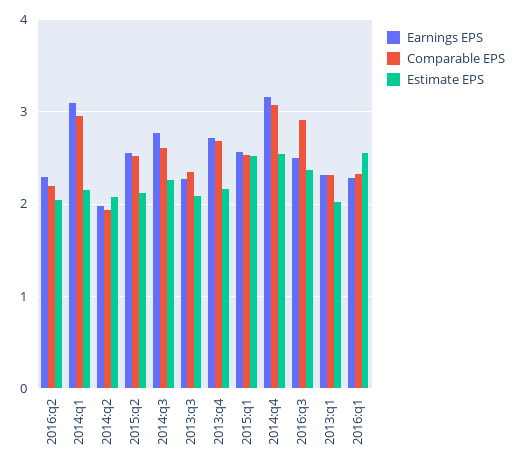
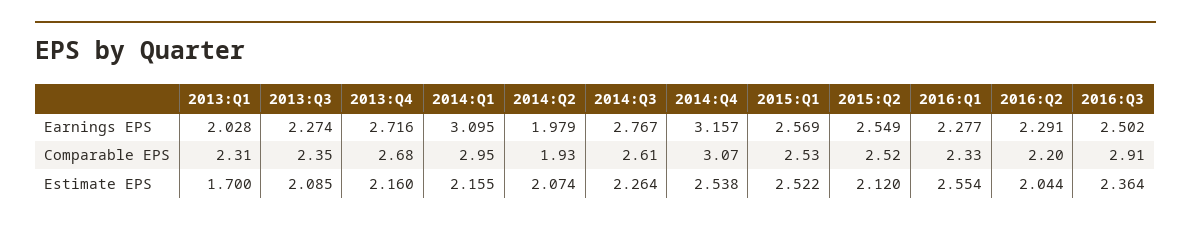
  {
    "Earnings EPS": {
      "2016:q2": 2.291,
      "2014:q1": 3.095,
      "2014:q2": 1.979,
      "2015:q2": 2.549,
      "2014:q3": 2.767,
      "2013:q3": 2.274,
      "2013:q4": 2.716,
      "2015:q1": 2.569,
      "2014:q4": 3.157,
      "2016:q3": 2.502,
-     "2013:q1": 2.3,
+     "2013:q1": 2.028,
      "2016:q1": 2.277
    },
    "Comparable EPS": {
      "2016:q2": 2.2,
      "2014:q1": 2.95,
      "2014:q2": 1.93,
      "2015:q2": 2.52,
      "2014:q3": 2.61,
      "2013:q3": 2.35,
      "2013:q4": 2.68,
      "2015:q1": 2.53,
      "2014:q4": 3.07,
      "2016:q3": 2.91,
      "2013:q1": 2.31,
      "2016:q1": 2.33
    },
    "Estimate EPS": {
      "2016:q2": 2.044,
      "2014:q1": 2.155,
      "2014:q2": 2.074,
      "2015:q2": 2.12,
      "2014:q3": 2.264,
      "2013:q3": 2.085,
      "2013:q4": 2.16,
      "2015:q1": 2.522,
      "2014:q4": 2.538,
      "2016:q3": 2.364,
-     "2013:q1": 2,
+     "2013:q1": 1.7,
      "2016:q1": 2.554
    }
  }

